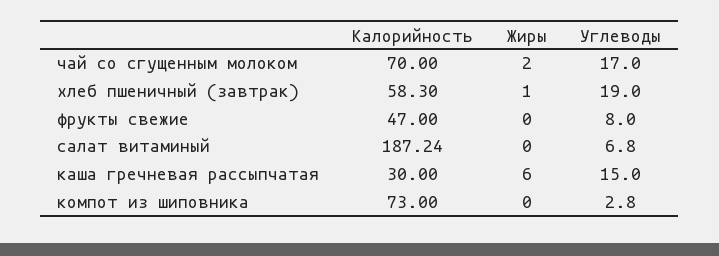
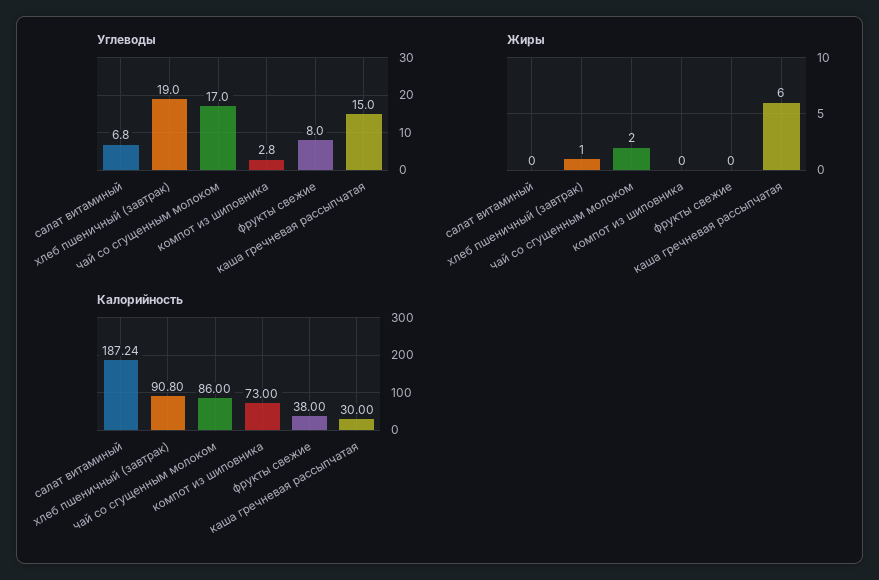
  {
    "Калорийность": {
-     "чай со сгущенным молоком": 70,
+     "чай со сгущенным молоком": 86,
-     "хлеб пшеничный (завтрак)": 58.3,
+     "хлеб пшеничный (завтрак)": 90.8,
-     "фрукты свежие": 47,
+     "фрукты свежие": 38,
      "салат витаминый": 187.24,
      "каша гречневая рассыпчатая": 30,
      "компот из шиповника": 73
    },
    "Жиры": {
      "чай со сгущенным молоком": 2,
      "хлеб пшеничный (завтрак)": 1,
      "фрукты свежие": 0,
      "салат витаминый": 0,
      "каша гречневая рассыпчатая": 6,
      "компот из шиповника": 0
    },
    "Углеводы": {
      "чай со сгущенным молоком": 17,
      "хлеб пшеничный (завтрак)": 19,
      "фрукты свежие": 8,
      "салат витаминый": 6.8,
      "каша гречневая рассыпчатая": 15,
      "компот из шиповника": 2.8
    }
  }

